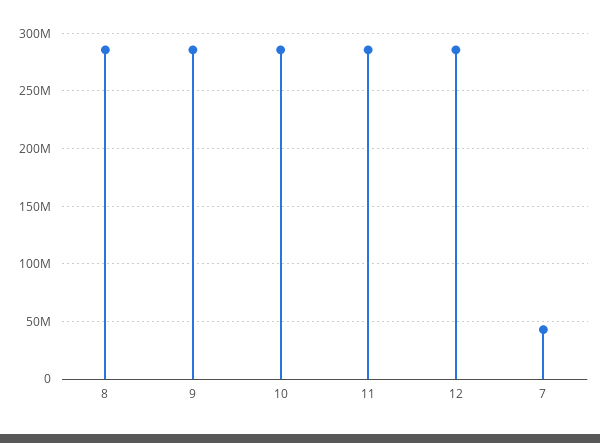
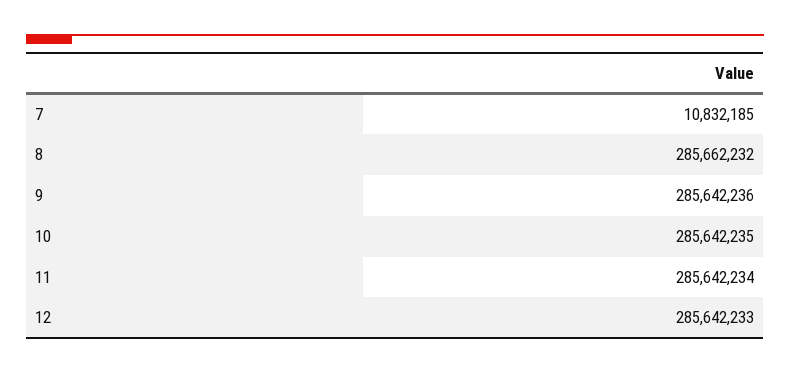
  {
    "8": 285662232,
    "9": 285642236,
    "10": 285642235,
    "11": 285642234,
    "12": 285642233,
-   "7": 40000000
+   "7": 10832185
  }

